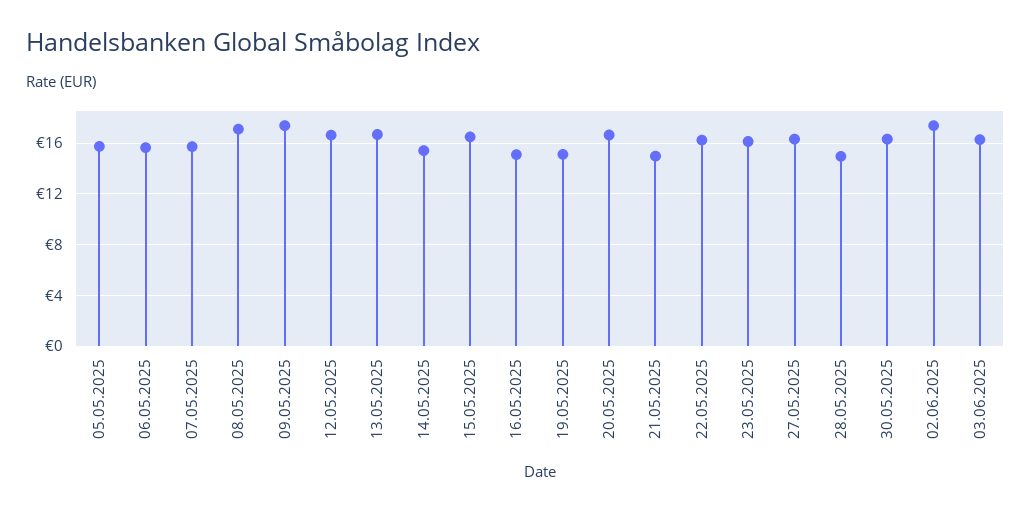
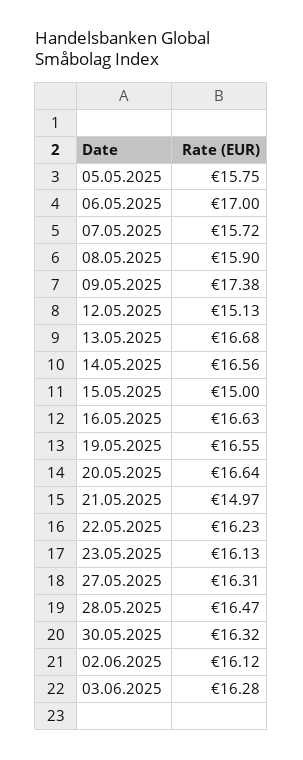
  {
    "05.05.2025": 15.75,
-   "06.05.2025": 15.5,
+   "06.05.2025": 17,
    "07.05.2025": 15.72,
-   "08.05.2025": 17,
+   "08.05.2025": 15.9,
    "09.05.2025": 17.38,
-   "12.05.2025": 16.5,
+   "12.05.2025": 15.13,
    "13.05.2025": 16.68,
-   "14.05.2025": 15.5,
+   "14.05.2025": 16.56,
-   "15.05.2025": 16.5,
+   "15.05.2025": 15,
-   "16.05.2025": 15,
+   "16.05.2025": 16.63,
-   "19.05.2025": 15,
+   "19.05.2025": 16.55,
    "20.05.2025": 16.64,
    "21.05.2025": 14.97,
    "22.05.2025": 16.23,
    "23.05.2025": 16.13,
    "27.05.2025": 16.31,
-   "28.05.2025": 15,
+   "28.05.2025": 16.47,
    "30.05.2025": 16.32,
-   "02.06.2025": 17.5,
+   "02.06.2025": 16.12,
    "03.06.2025": 16.28
  }

